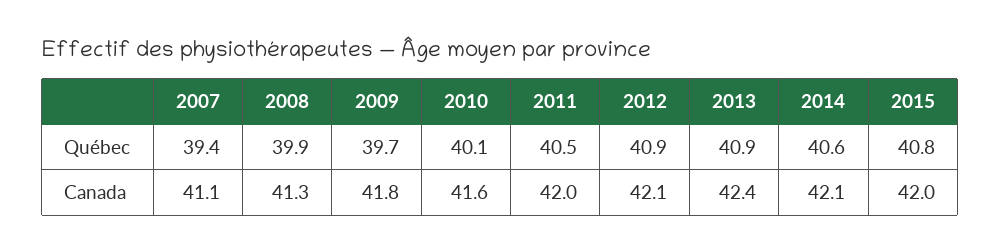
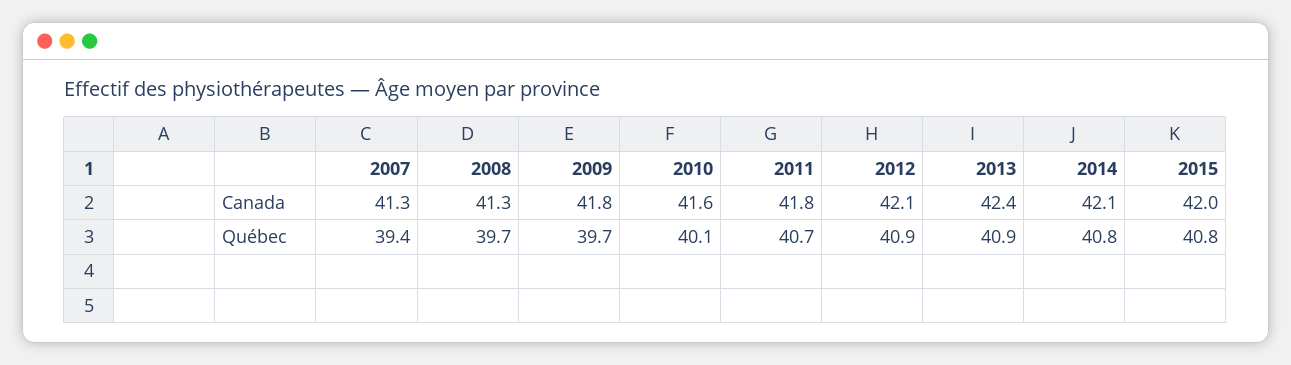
  {
    "2007": {
      "Québec": 39.4,
-     "Canada": 41.1
+     "Canada": 41.3
    },
    "2008": {
-     "Québec": 39.9,
+     "Québec": 39.7,
      "Canada": 41.3
    },
    "2009": {
      "Québec": 39.7,
      "Canada": 41.8
    },
    "2010": {
      "Québec": 40.1,
      "Canada": 41.6
    },
    "2011": {
-     "Québec": 40.5,
+     "Québec": 40.7,
-     "Canada": 42
+     "Canada": 41.8
    },
    "2012": {
      "Québec": 40.9,
      "Canada": 42.1
    },
    "2013": {
      "Québec": 40.9,
      "Canada": 42.4
    },
    "2014": {
-     "Québec": 40.6,
+     "Québec": 40.8,
      "Canada": 42.1
    },
    "2015": {
      "Québec": 40.8,
      "Canada": 42
    }
  }

